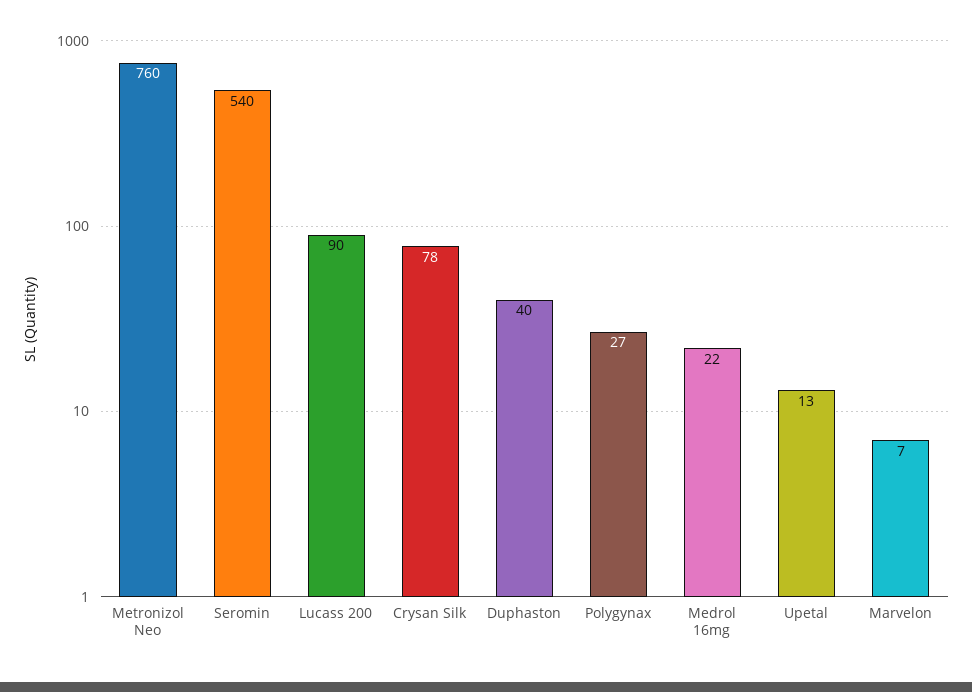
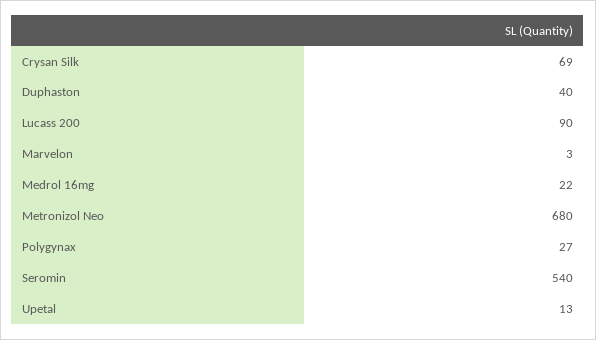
  {
-   "Metronizol Neo": 760,
+   "Metronizol Neo": 680,
    "Seromin": 540,
    "Lucass 200": 90,
-   "Crysan Silk": 78,
+   "Crysan Silk": 69,
    "Duphaston": 40,
    "Polygynax": 27,
    "Medrol 16mg": 22,
    "Upetal": 13,
-   "Marvelon": 7
+   "Marvelon": 3
  }

